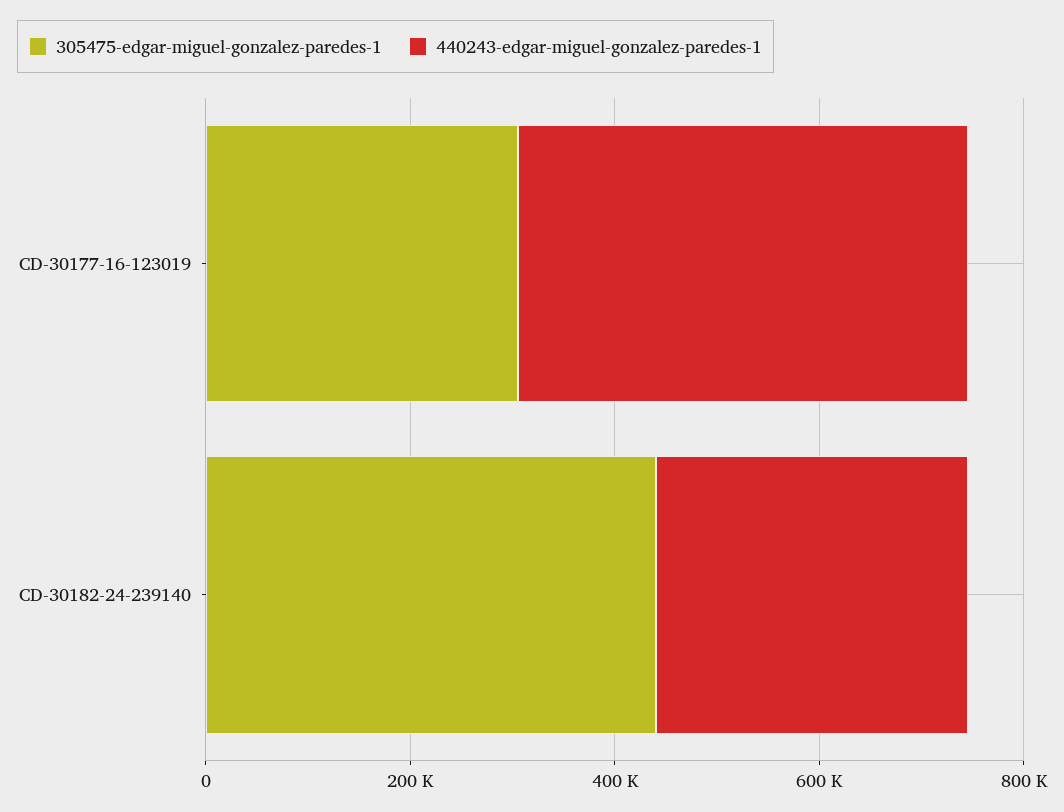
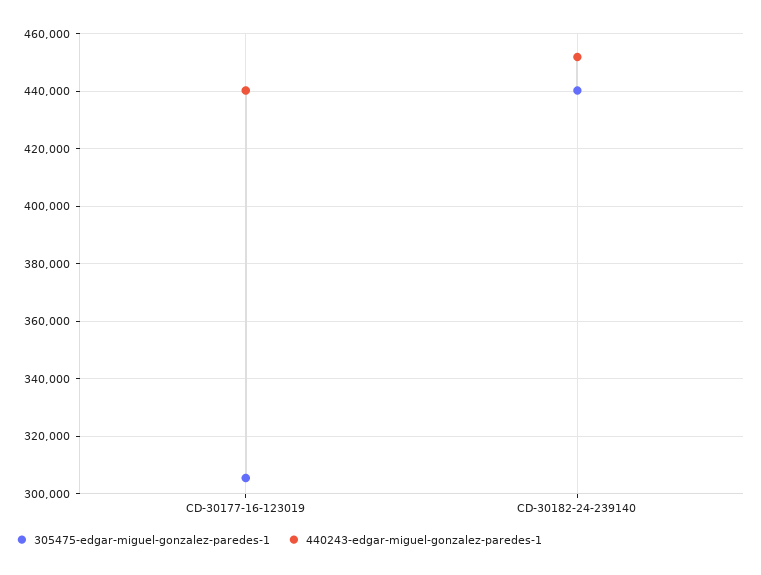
  {
    "305475-edgar-miguel-gonzalez-paredes-1": {
      "CD-30177-16-123019": 305000,
      "CD-30182-24-239140": 440000
    },
    "440243-edgar-miguel-gonzalez-paredes-1": {
      "CD-30177-16-123019": 440000,
-     "CD-30182-24-239140": 300000
+     "CD-30182-24-239140": 452500
    }
  }

